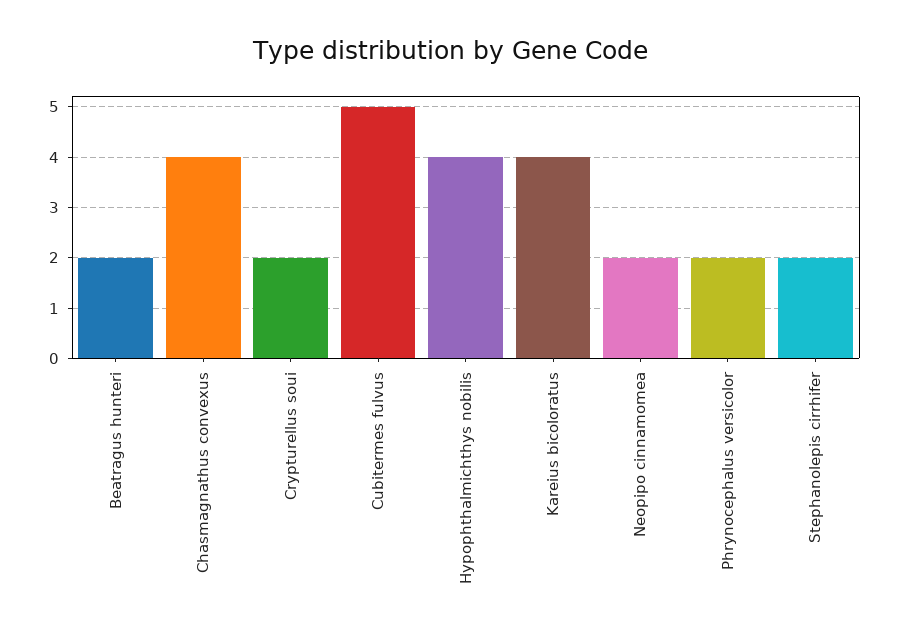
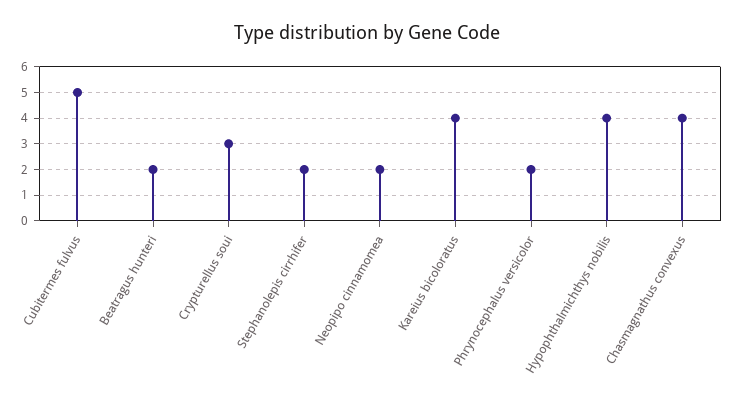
  {
    "Beatragus hunteri": 2,
    "Chasmagnathus convexus": 4,
-   "Crypturellus soui": 2,
+   "Crypturellus soui": 3,
    "Cubitermes fulvus": 5,
    "Hypophthalmichthys nobilis": 4,
    "Kareius bicoloratus": 4,
    "Neopipo cinnamomea": 2,
    "Phrynocephalus versicolor": 2,
    "Stephanolepis cirrhifer": 2
  }

